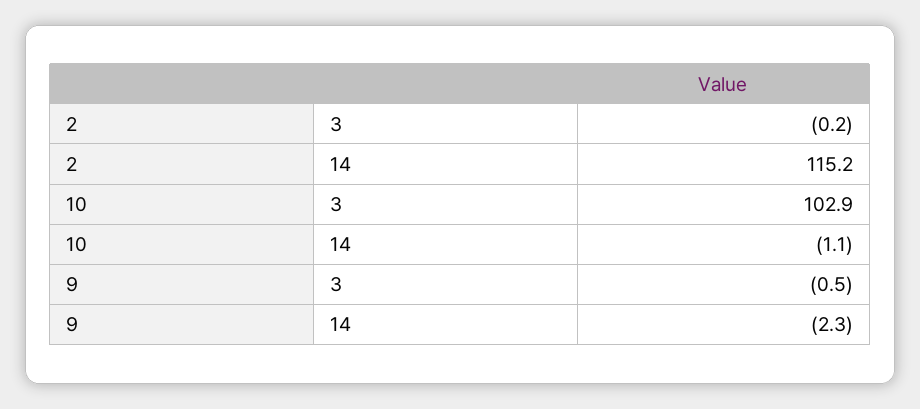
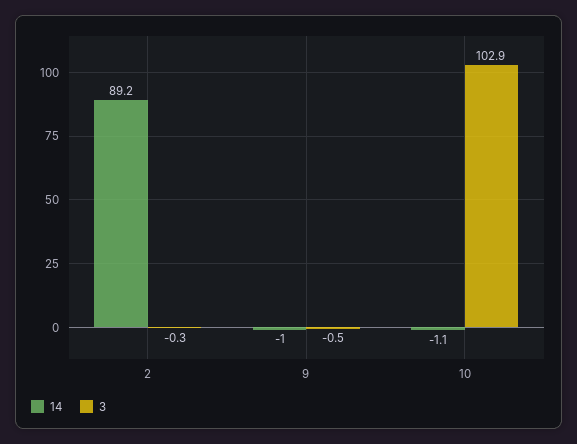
  {
    "3": {
-     "2": -0.2,
+     "2": -0.3,
      "10": 102.9,
      "9": -0.5
    },
    "14": {
-     "2": 115.2,
+     "2": 89.2,
      "10": -1.1,
-     "9": -2.3
+     "9": -1
    }
  }

